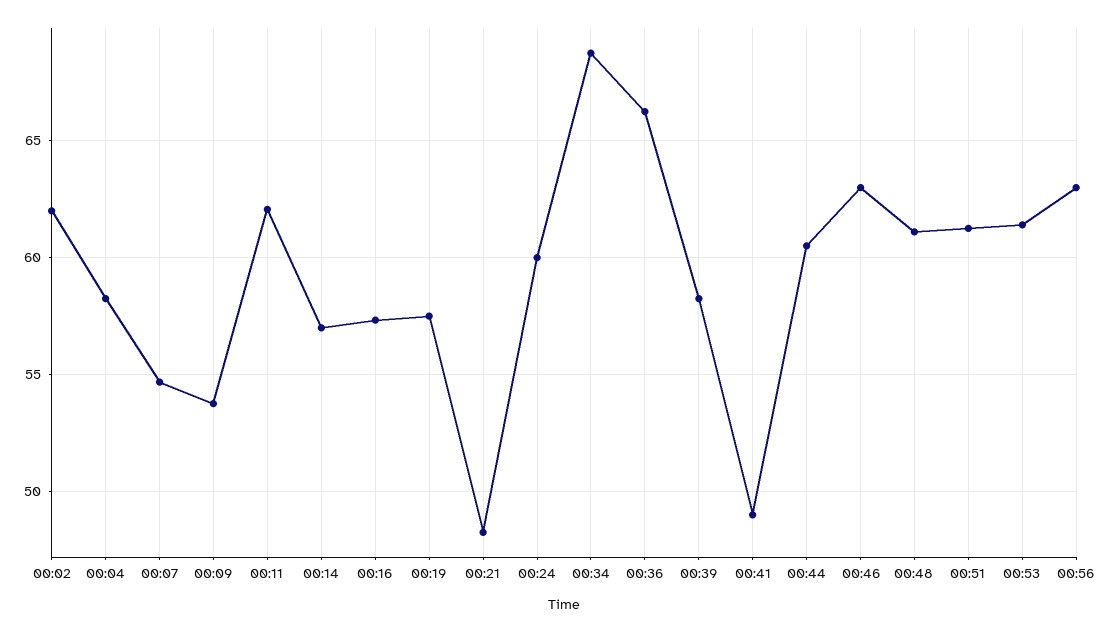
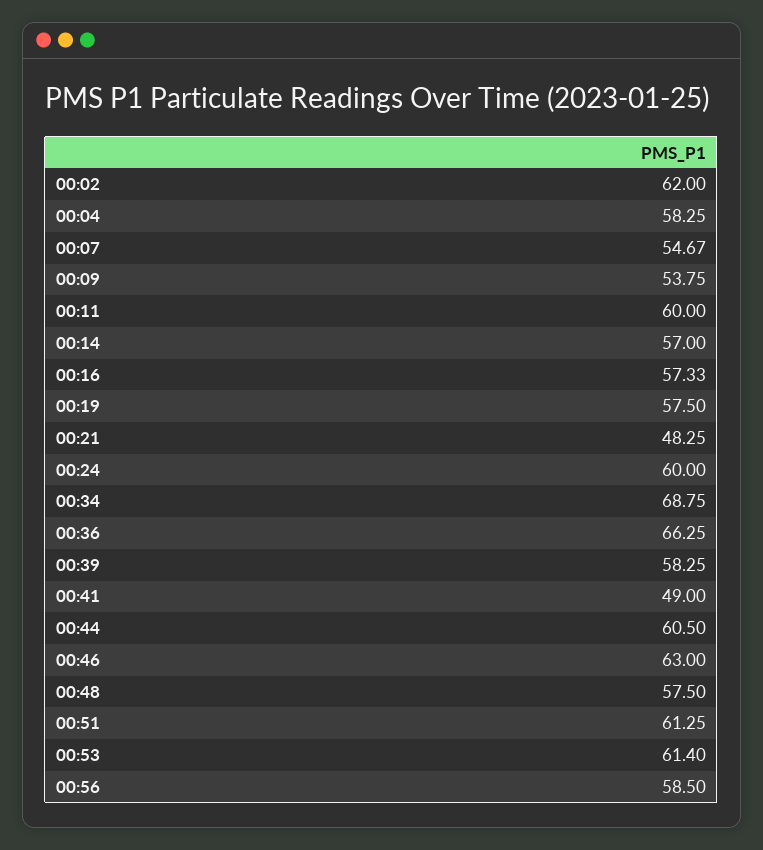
  {
    "00:02": 62,
    "00:04": 58.25,
    "00:07": 54.67,
    "00:09": 53.75,
-   "00:11": 62,
+   "00:11": 60,
    "00:14": 57,
    "00:16": 57.33,
    "00:19": 57.5,
    "00:21": 48.25,
    "00:24": 60,
    "00:34": 68.75,
    "00:36": 66.25,
    "00:39": 58.25,
    "00:41": 49,
    "00:44": 60.5,
    "00:46": 63,
-   "00:48": 61,
+   "00:48": 57.5,
    "00:51": 61.25,
    "00:53": 61.4,
-   "00:56": 63
+   "00:56": 58.5
  }

